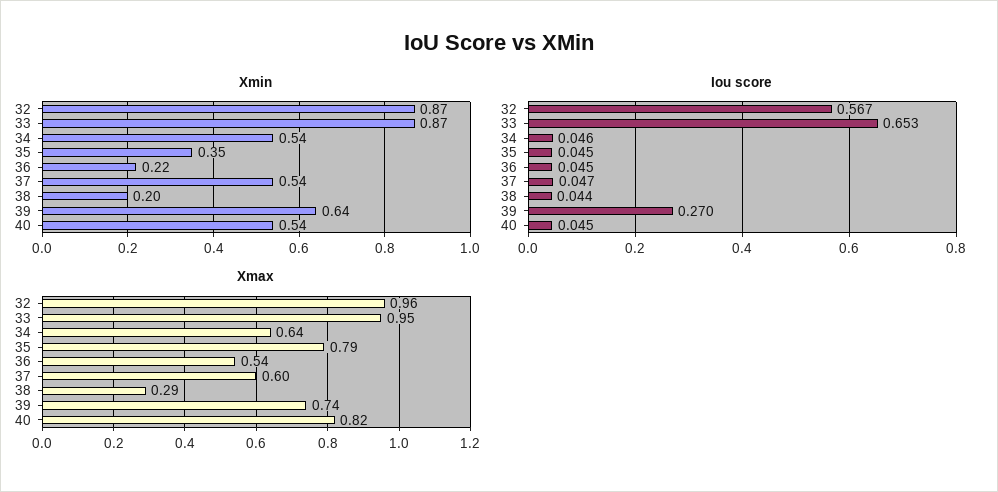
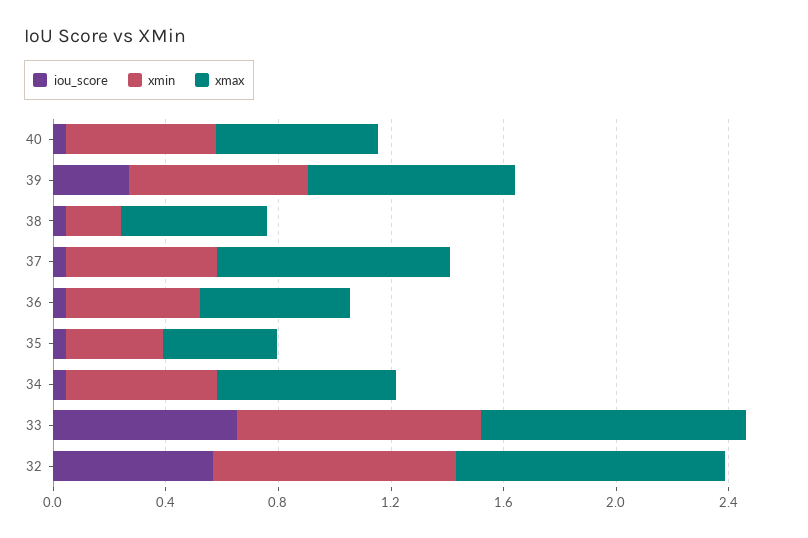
  {
    "Xmin": {
      "32": 0.87,
      "33": 0.87,
      "34": 0.54,
      "35": 0.35,
-     "36": 0.22,
+     "36": 0.5,
      "37": 0.54,
      "38": 0.2,
      "39": 0.64,
      "40": 0.54
    },
    "Iou score": {
      "32": 0.567,
      "33": 0.653,
      "34": 0.046,
      "35": 0.045,
      "36": 0.045,
      "37": 0.047,
      "38": 0.044,
      "39": 0.27,
      "40": 0.045
    },
    "Xmax": {
      "32": 0.96,
      "33": 0.95,
      "34": 0.64,
-     "35": 0.79,
+     "35": 0.4,
      "36": 0.54,
-     "37": 0.6,
+     "37": 0.8,
-     "38": 0.29,
+     "38": 0.5,
      "39": 0.74,
-     "40": 0.82
+     "40": 0.6
    }
  }

